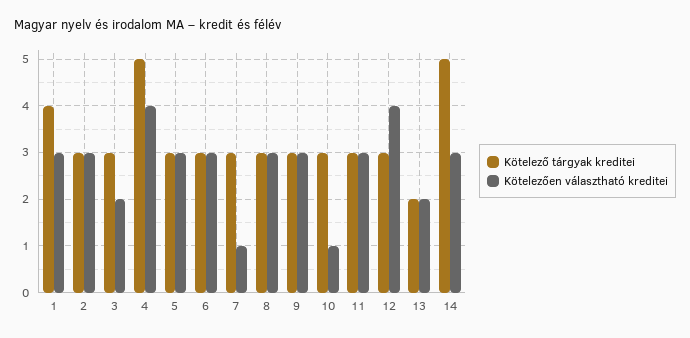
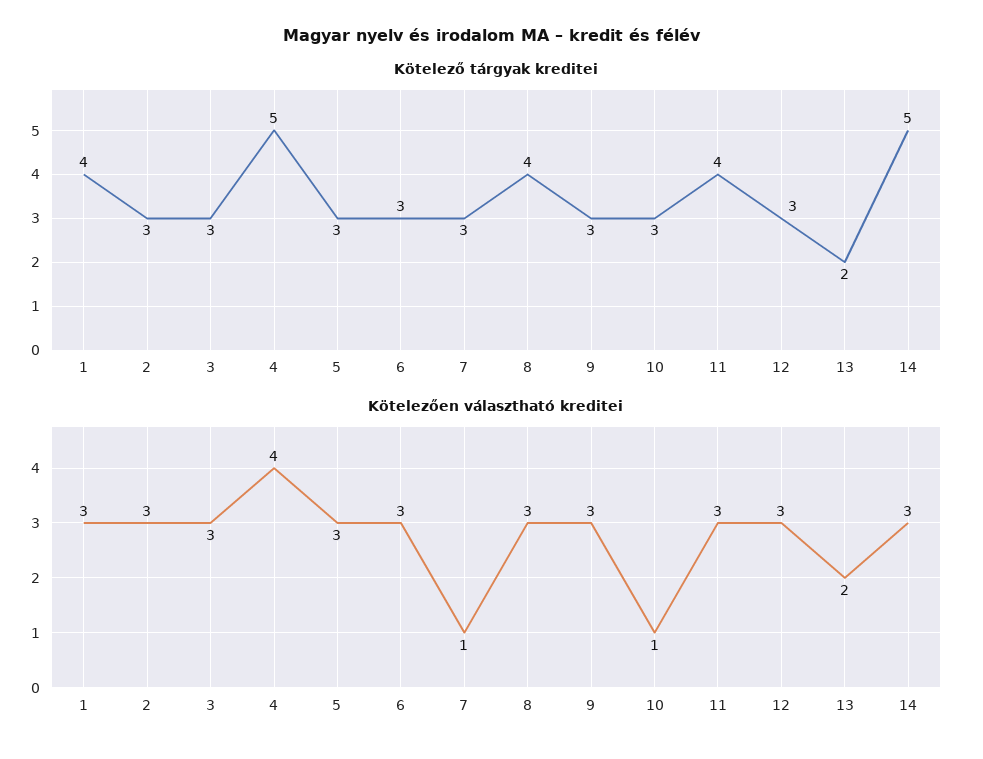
  {
    "Kötelező tárgyak kreditei": {
      "1": 4,
      "2": 3,
      "3": 3,
      "4": 5,
      "5": 3,
      "6": 3,
      "7": 3,
-     "8": 3,
+     "8": 4,
      "9": 3,
      "10": 3,
-     "11": 3,
+     "11": 4,
      "12": 3,
      "13": 2,
      "14": 5
    },
    "Kötelezően választható kreditei": {
      "1": 3,
      "2": 3,
-     "3": 2,
+     "3": 3,
      "4": 4,
      "5": 3,
      "6": 3,
      "7": 1,
      "8": 3,
      "9": 3,
      "10": 1,
      "11": 3,
-     "12": 4,
+     "12": 3,
      "13": 2,
      "14": 3
    }
  }

